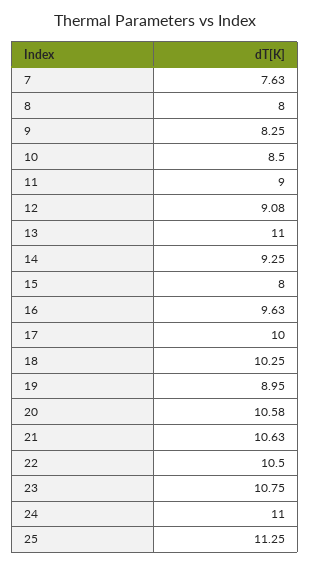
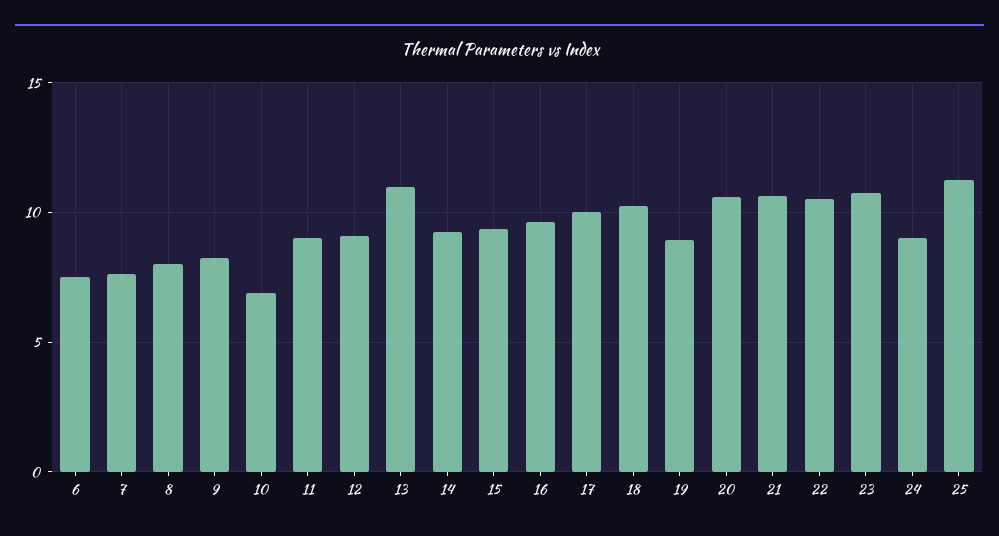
  {
    "7": 7.63,
    "8": 8,
    "9": 8.25,
-   "10": 8.5,
+   "10": 7,
    "11": 9,
    "12": 9.08,
    "13": 11,
    "14": 9.25,
-   "15": 8,
+   "15": 9.5,
    "16": 9.63,
    "17": 10,
    "18": 10.25,
    "19": 8.95,
    "20": 10.58,
    "21": 10.63,
    "22": 10.5,
    "23": 10.75,
-   "24": 11,
+   "24": 9,
-   "25": 11.25
+   "25": 11.25,
+   "6": 7.5
  }

